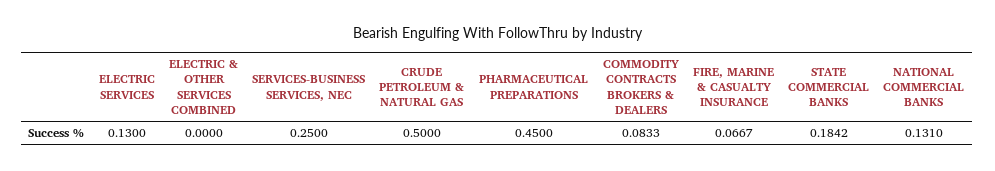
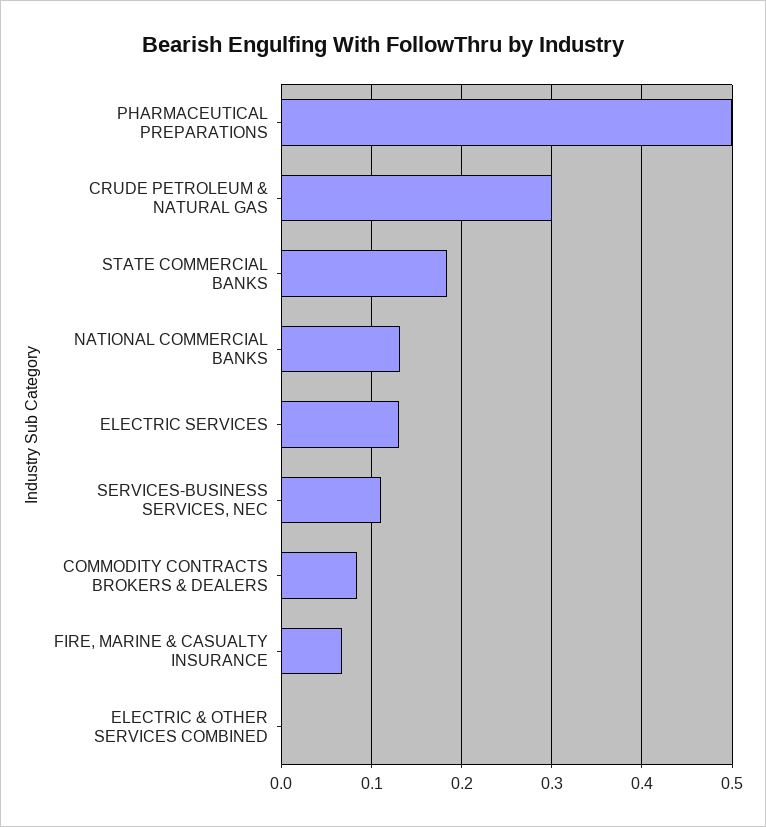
  {
    "ELECTRIC SERVICES": 0.13,
    "ELECTRIC & OTHER SERVICES COMBINED": 0,
-   "SERVICES-BUSINESS SERVICES, NEC": 0.25,
+   "SERVICES-BUSINESS SERVICES, NEC": 0.11,
-   "CRUDE PETROLEUM & NATURAL GAS": 0.5,
+   "CRUDE PETROLEUM & NATURAL GAS": 0.3,
-   "PHARMACEUTICAL PREPARATIONS": 0.45,
+   "PHARMACEUTICAL PREPARATIONS": 0.5,
    "COMMODITY CONTRACTS BROKERS & DEALERS": 0.0833,
    "FIRE, MARINE & CASUALTY INSURANCE": 0.0667,
    "STATE COMMERCIAL BANKS": 0.1842,
    "NATIONAL COMMERCIAL BANKS": 0.131
  }

